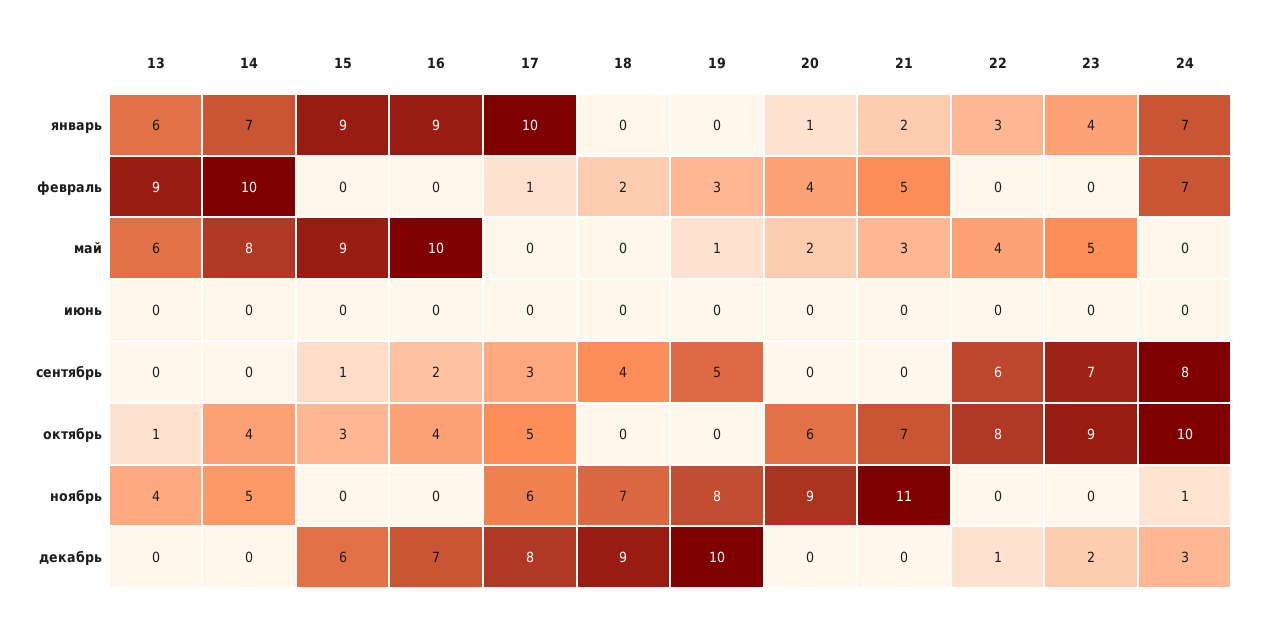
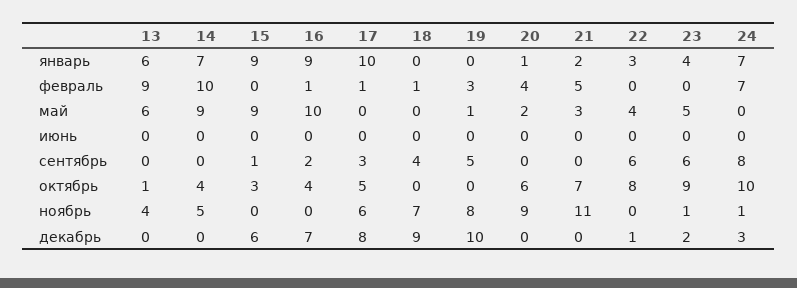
  {
    "13": {
      "январь": 6,
      "февраль": 9,
      "май": 6,
      "июнь": 0,
      "сентябрь": 0,
      "октябрь": 1,
      "ноябрь": 4,
      "декабрь": 0
    },
    "14": {
      "январь": 7,
      "февраль": 10,
-     "май": 8,
+     "май": 9,
      "июнь": 0,
      "сентябрь": 0,
      "октябрь": 4,
      "ноябрь": 5,
      "декабрь": 0
    },
    "15": {
      "январь": 9,
      "февраль": 0,
      "май": 9,
      "июнь": 0,
      "сентябрь": 1,
      "октябрь": 3,
      "ноябрь": 0,
      "декабрь": 6
    },
    "16": {
      "январь": 9,
-     "февраль": 0,
+     "февраль": 1,
      "май": 10,
      "июнь": 0,
      "сентябрь": 2,
      "октябрь": 4,
      "ноябрь": 0,
      "декабрь": 7
    },
    "17": {
      "январь": 10,
      "февраль": 1,
      "май": 0,
      "июнь": 0,
      "сентябрь": 3,
      "октябрь": 5,
      "ноябрь": 6,
      "декабрь": 8
    },
    "18": {
      "январь": 0,
-     "февраль": 2,
+     "февраль": 1,
      "май": 0,
      "июнь": 0,
      "сентябрь": 4,
      "октябрь": 0,
      "ноябрь": 7,
      "декабрь": 9
    },
    "19": {
      "январь": 0,
      "февраль": 3,
      "май": 1,
      "июнь": 0,
      "сентябрь": 5,
      "октябрь": 0,
      "ноябрь": 8,
      "декабрь": 10
    },
    "20": {
      "январь": 1,
      "февраль": 4,
      "май": 2,
      "июнь": 0,
      "сентябрь": 0,
      "октябрь": 6,
      "ноябрь": 9,
      "декабрь": 0
    },
    "21": {
      "январь": 2,
      "февраль": 5,
      "май": 3,
      "июнь": 0,
      "сентябрь": 0,
      "октябрь": 7,
      "ноябрь": 11,
      "декабрь": 0
    },
    "22": {
      "январь": 3,
      "февраль": 0,
      "май": 4,
      "июнь": 0,
      "сентябрь": 6,
      "октябрь": 8,
      "ноябрь": 0,
      "декабрь": 1
    },
    "23": {
      "январь": 4,
      "февраль": 0,
      "май": 5,
      "июнь": 0,
-     "сентябрь": 7,
+     "сентябрь": 6,
      "октябрь": 9,
-     "ноябрь": 0,
+     "ноябрь": 1,
      "декабрь": 2
    },
    "24": {
      "январь": 7,
      "февраль": 7,
      "май": 0,
      "июнь": 0,
      "сентябрь": 8,
      "октябрь": 10,
      "ноябрь": 1,
      "декабрь": 3
    }
  }

